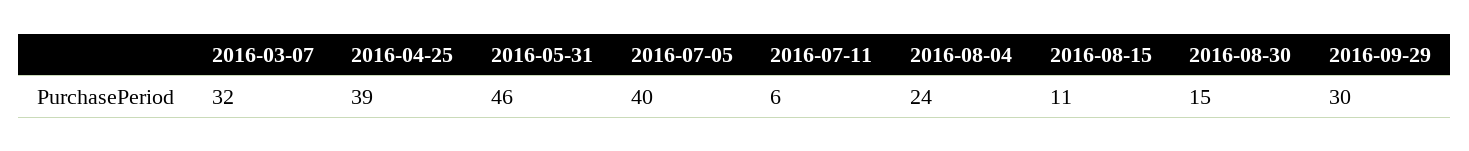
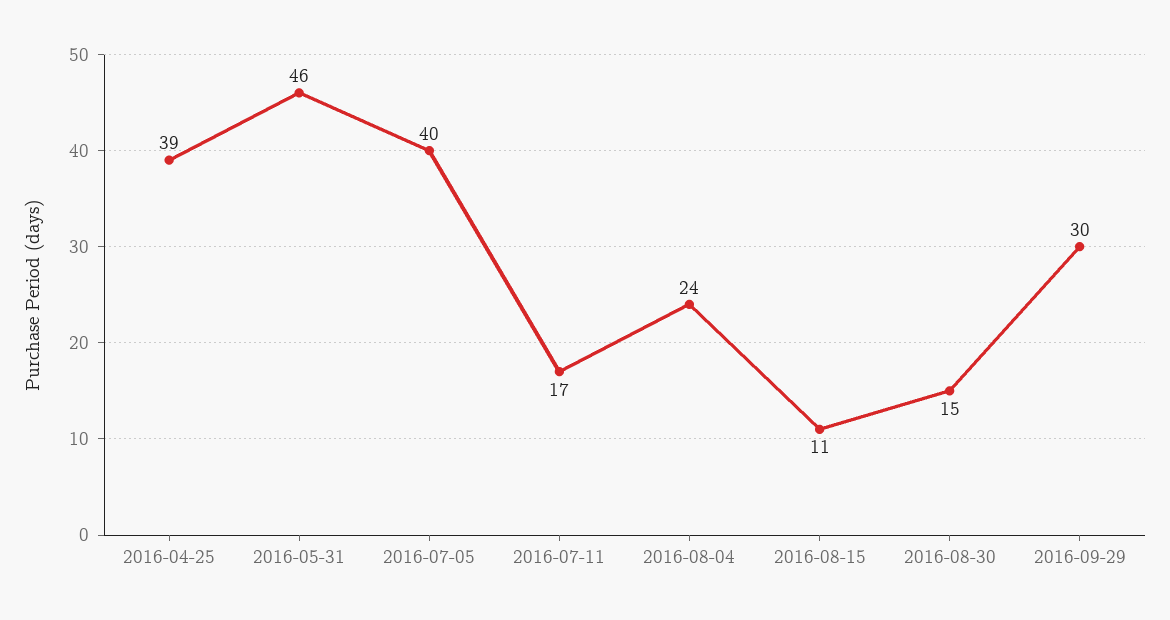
  {
-   "2016-03-07": 32,
    "2016-04-25": 39,
    "2016-05-31": 46,
    "2016-07-05": 40,
-   "2016-07-11": 6,
+   "2016-07-11": 17,
    "2016-08-04": 24,
    "2016-08-15": 11,
    "2016-08-30": 15,
    "2016-09-29": 30
  }

